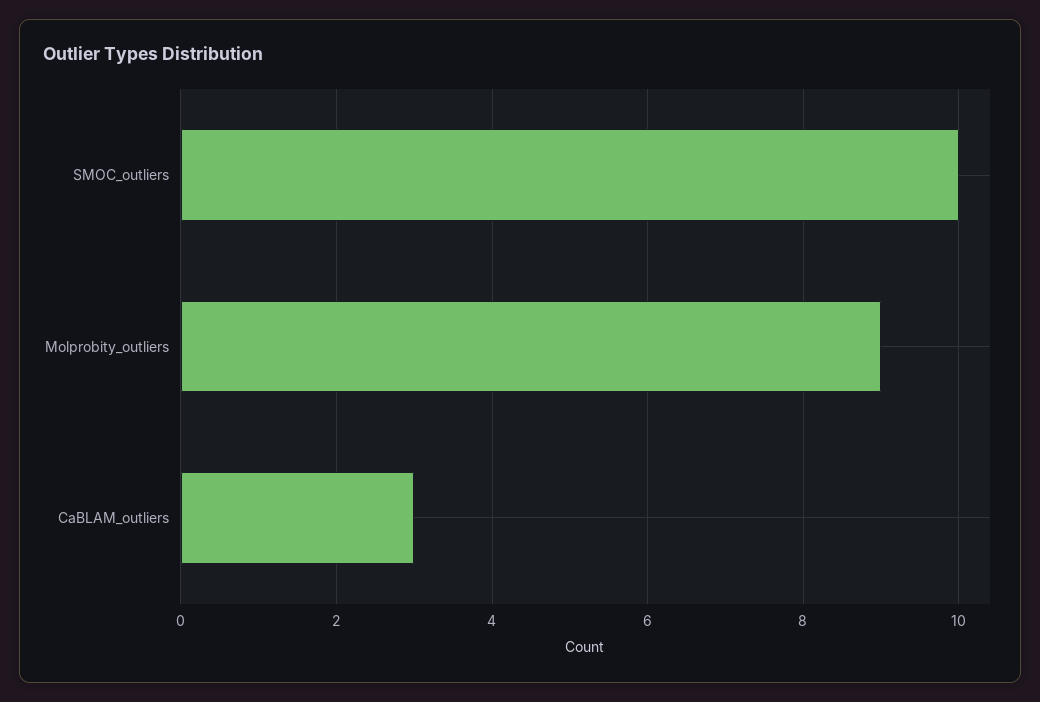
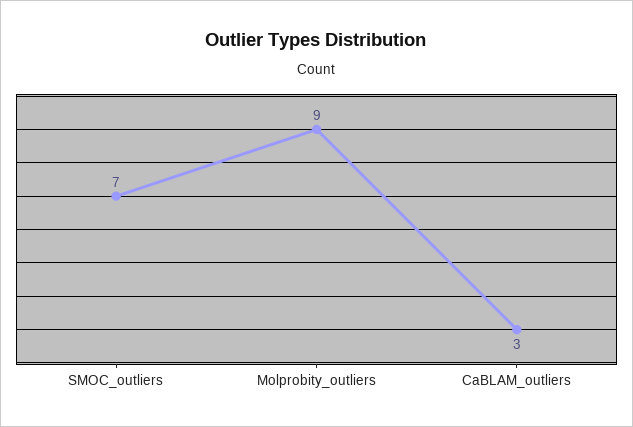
  {
-   "SMOC_outliers": 10,
+   "SMOC_outliers": 7,
    "Molprobity_outliers": 9,
    "CaBLAM_outliers": 3
  }

